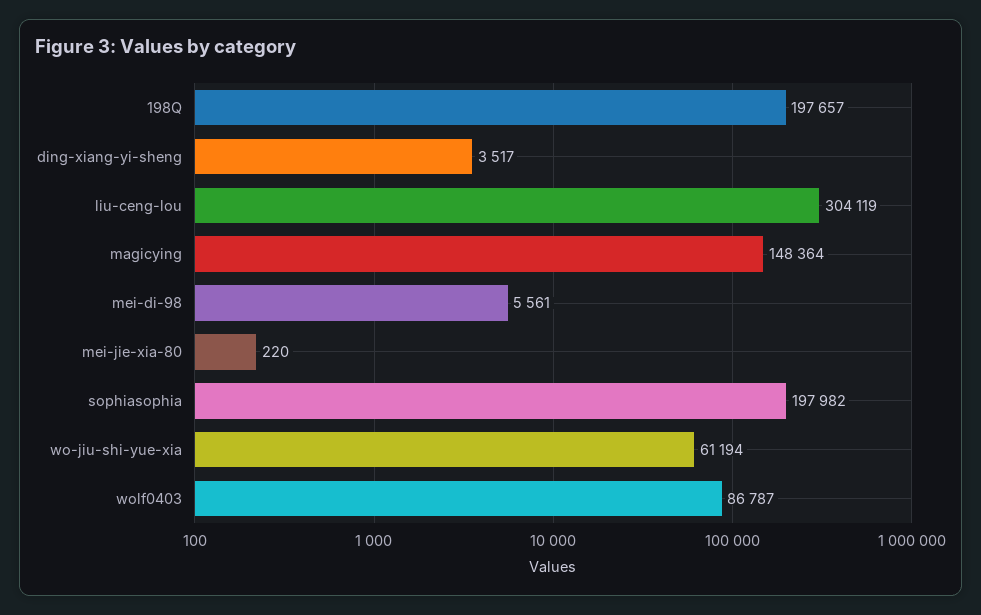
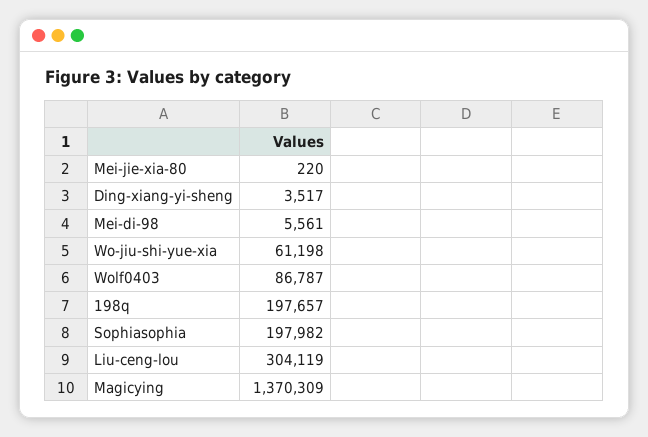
  {
    "198Q": 197657,
    "ding-xiang-yi-sheng": 3517,
    "liu-ceng-lou": 304119,
-   "magicying": 148364,
+   "magicying": 1370309,
    "mei-di-98": 5561,
    "mei-jie-xia-80": 220,
    "sophiasophia": 197982,
-   "wo-jiu-shi-yue-xia": 61194,
+   "wo-jiu-shi-yue-xia": 61198,
    "wolf0403": 86787
  }

